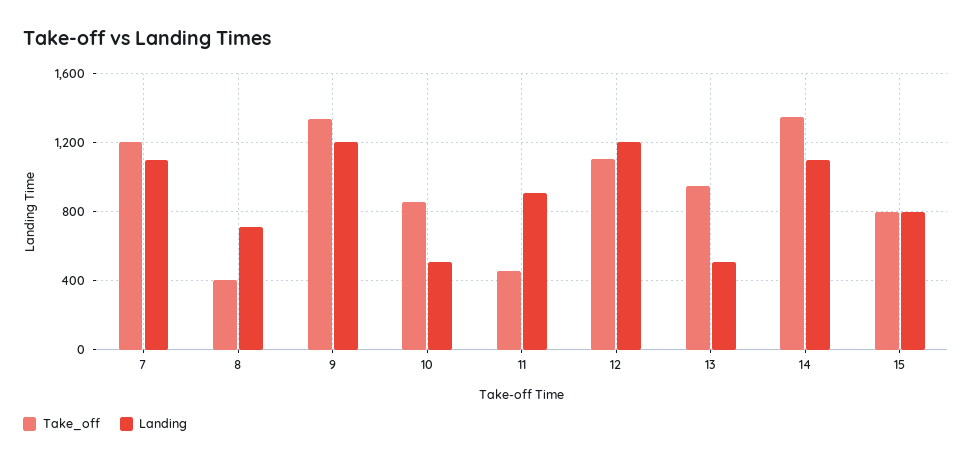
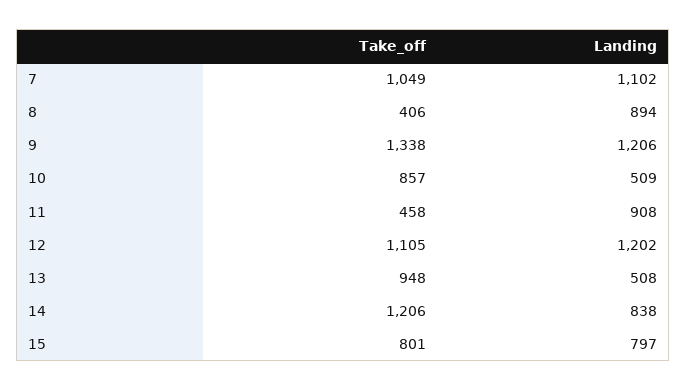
  {
    "Take_off": {
-     "7": 1200,
+     "7": 1049,
      "8": 406,
      "9": 1338,
      "10": 857,
      "11": 458,
      "12": 1105,
      "13": 948,
-     "14": 1350,
+     "14": 1206,
      "15": 801
    },
    "Landing": {
      "7": 1102,
-     "8": 700,
+     "8": 894,
      "9": 1206,
      "10": 509,
      "11": 908,
      "12": 1202,
      "13": 508,
-     "14": 1100,
+     "14": 838,
      "15": 797
    }
  }

